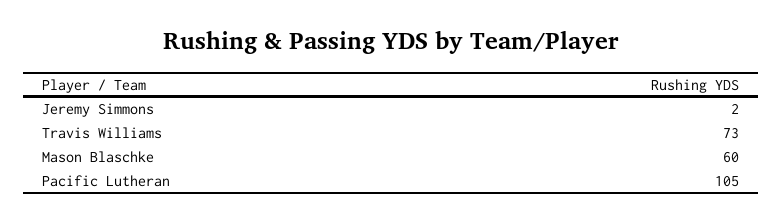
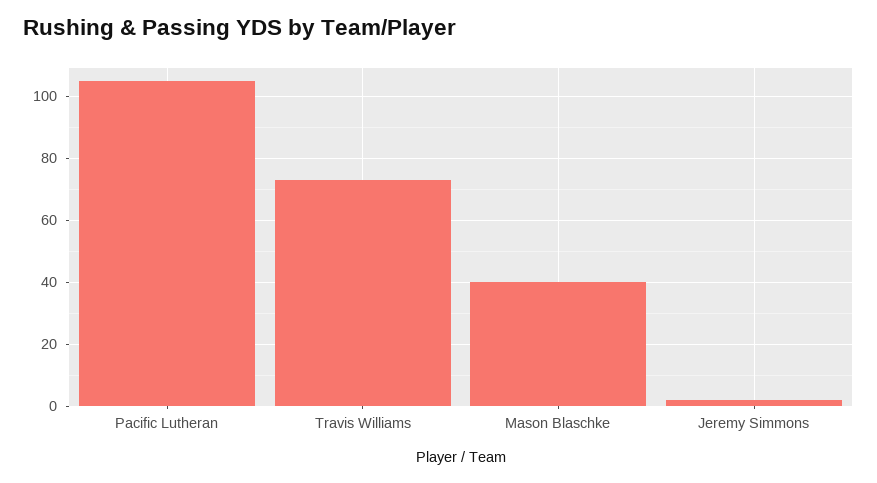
  {
    "Jeremy Simmons": 2,
    "Travis Williams": 73,
-   "Mason Blaschke": 60,
+   "Mason Blaschke": 40,
    "Pacific Lutheran": 105
  }

